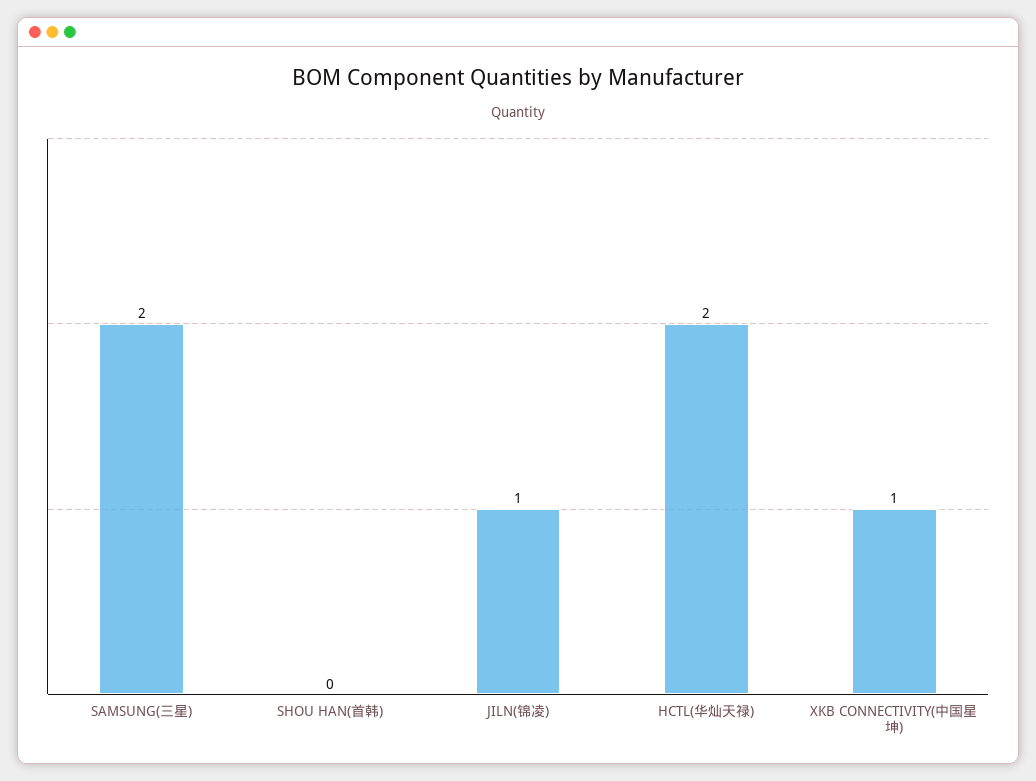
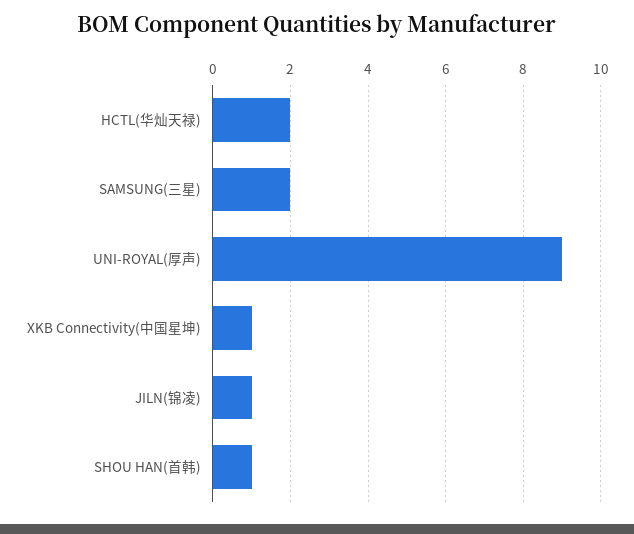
  {
    "SAMSUNG(三星)": 2,
-   "SHOU HAN(首韩)": 0,
+   "SHOU HAN(首韩)": 1,
    "JILN(锦凌)": 1,
    "HCTL(华灿天禄)": 2,
-   "XKB CONNECTIVITY(中国星坤)": 1
+   "XKB CONNECTIVITY(中国星坤)": 1,
+   "UNI-ROYAL(厚声)": 9
  }

